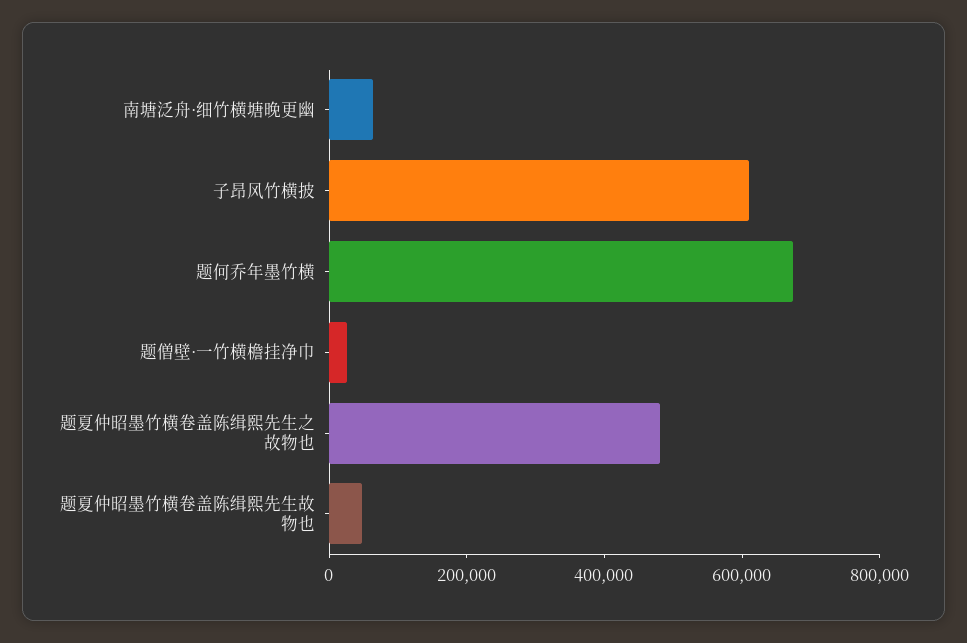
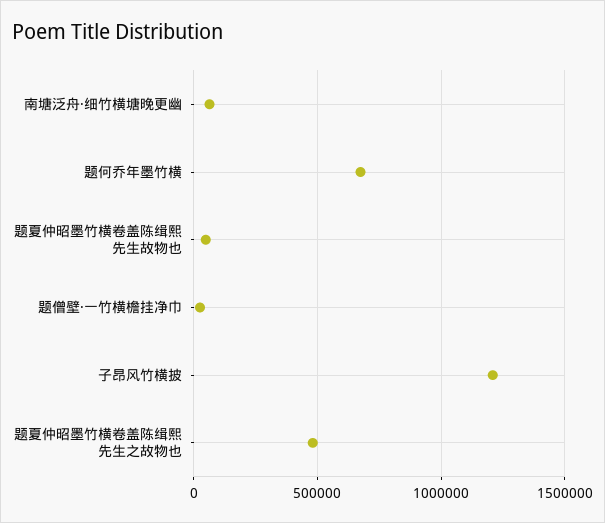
  {
    "南塘泛舟·细竹横塘晚更幽": 50000,
-   "子昂风竹横披": 600000,
+   "子昂风竹横披": 1200000,
    "题何乔年墨竹横": 650000,
    "题僧壁·一竹横檐挂净巾": 50000,
    "题夏仲昭墨竹横卷盖陈缉熙先生之故物也": 500000,
    "题夏仲昭墨竹横卷盖陈缉熙先生故物也": 50000
  }

